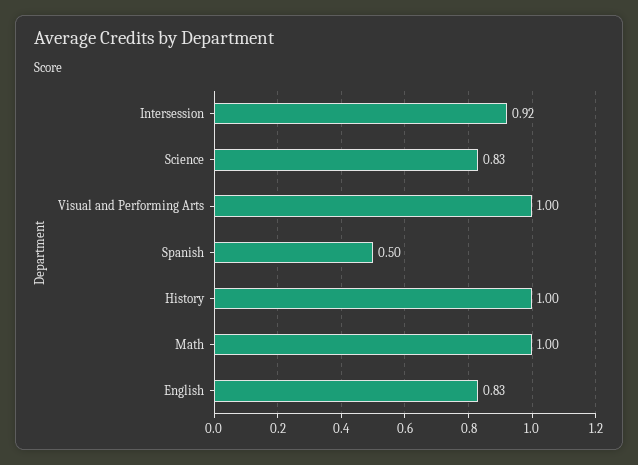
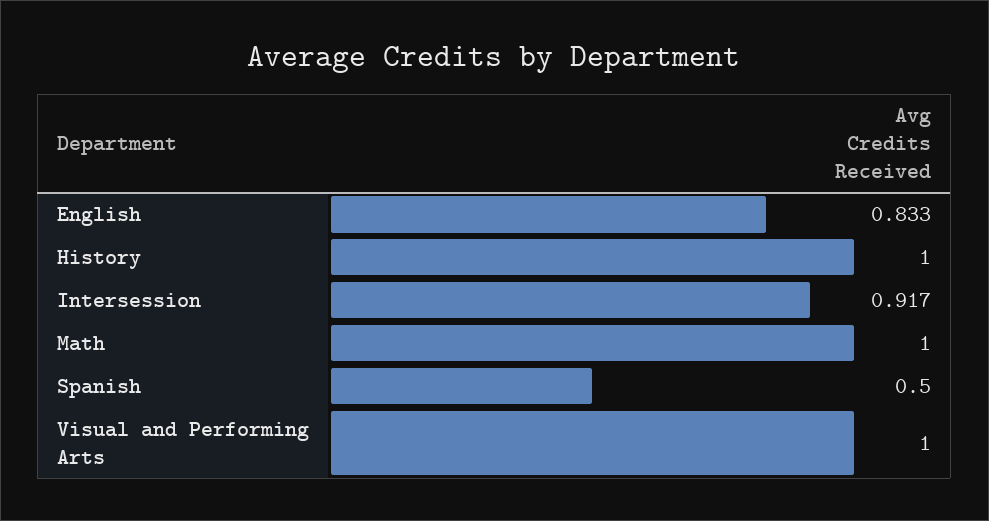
  {
    "Intersession": 0.917,
-   "Science": 0.83,
    "Visual and Performing Arts": 1,
    "Spanish": 0.5,
    "History": 1,
    "Math": 1,
    "English": 0.833
  }

